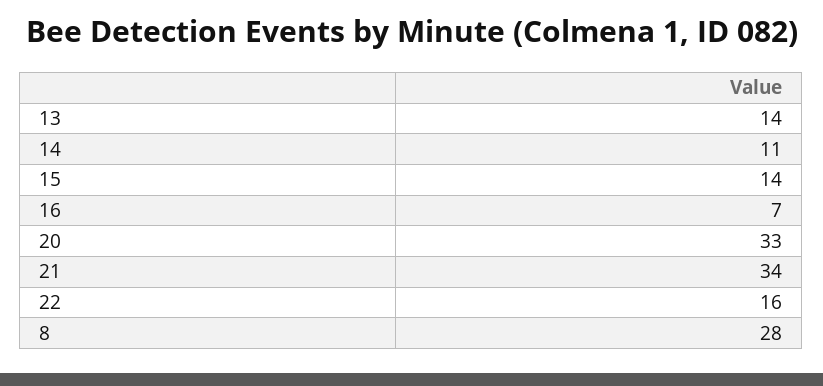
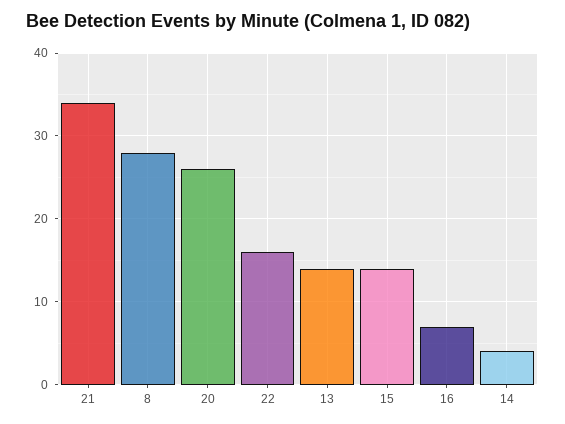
  {
    "13": 14,
-   "14": 11,
+   "14": 4,
    "15": 14,
    "16": 7,
-   "20": 33,
+   "20": 26,
    "21": 34,
    "22": 16,
    "8": 28
  }

